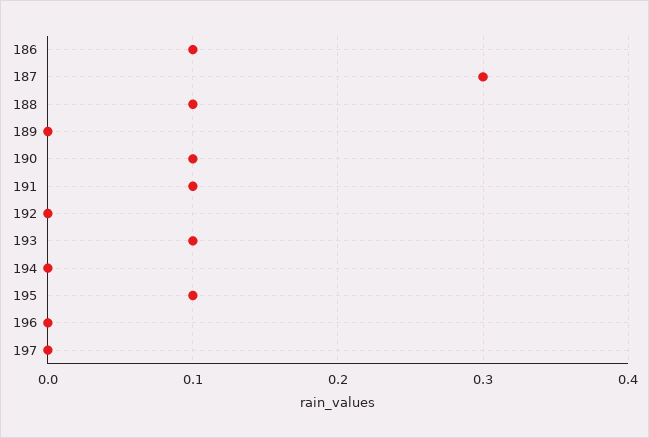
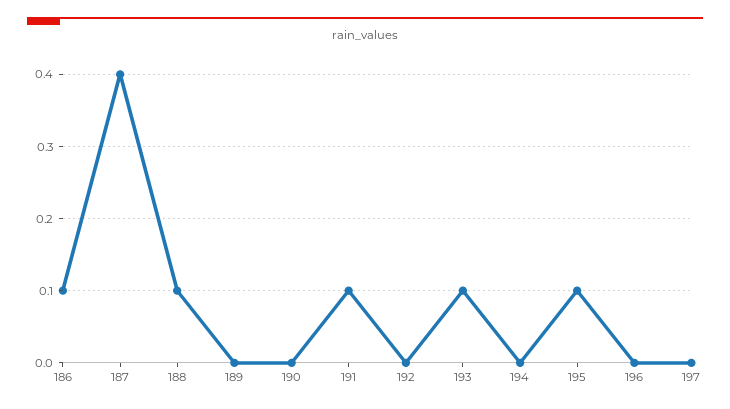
  {
    "186": 0.1,
-   "187": 0.3,
+   "187": 0.4,
    "188": 0.1,
    "189": 0,
-   "190": 0.1,
+   "190": 0,
    "191": 0.1,
    "192": 0,
    "193": 0.1,
    "194": 0,
    "195": 0.1,
    "196": 0,
    "197": 0
  }

